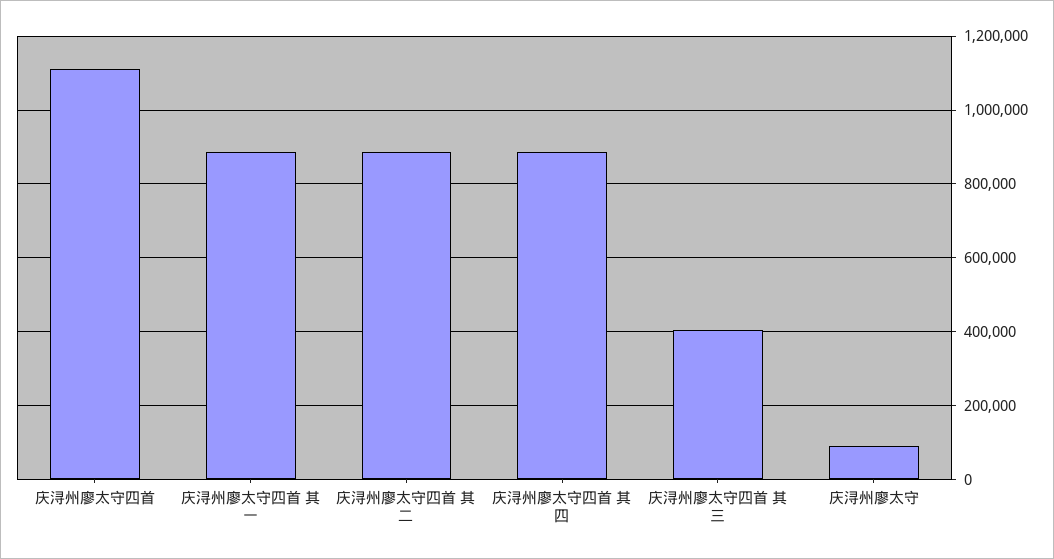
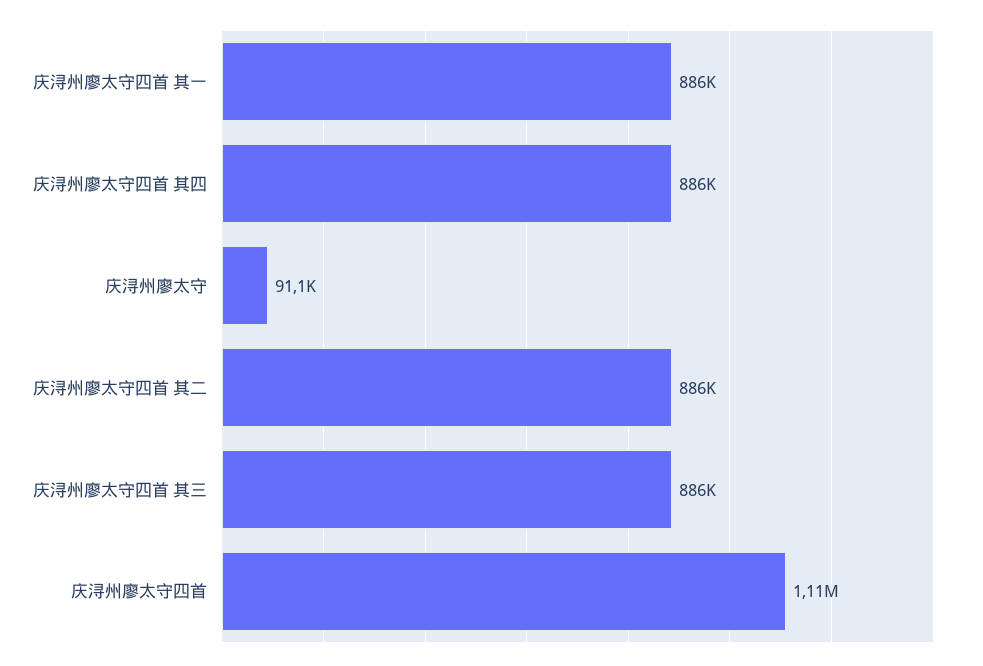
  {
    "庆浔州廖太守四首": 1110000,
    "庆浔州廖太守四首 其一": 886000,
    "庆浔州廖太守四首 其二": 886000,
    "庆浔州廖太守四首 其四": 886000,
-   "庆浔州廖太守四首 其三": 400000,
+   "庆浔州廖太守四首 其三": 886000,
    "庆浔州廖太守": 91100
  }

